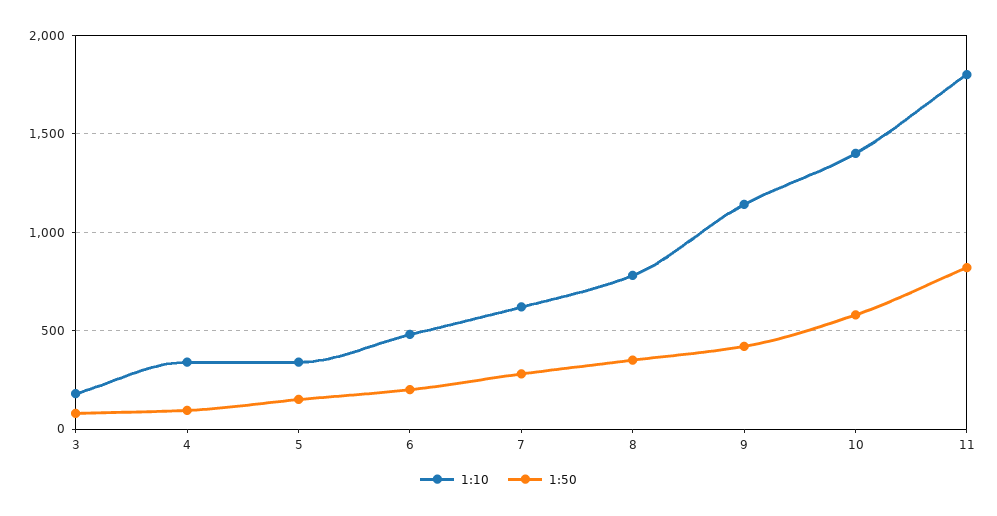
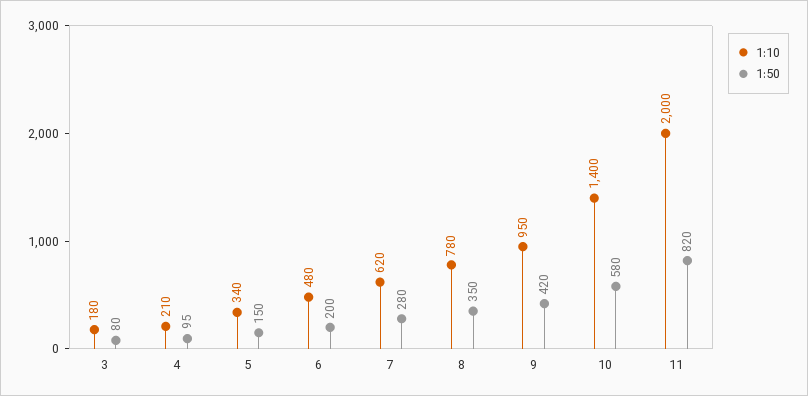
  {
    "1:10": {
      "3": 180,
-     "4": 350,
+     "4": 210,
      "5": 340,
      "6": 480,
      "7": 620,
      "8": 780,
-     "9": 1150,
+     "9": 950,
      "10": 1400,
-     "11": 1800
+     "11": 2000
    },
    "1:50": {
      "3": 80,
      "4": 95,
      "5": 150,
      "6": 200,
      "7": 280,
      "8": 350,
      "9": 420,
      "10": 580,
      "11": 820
    }
  }

